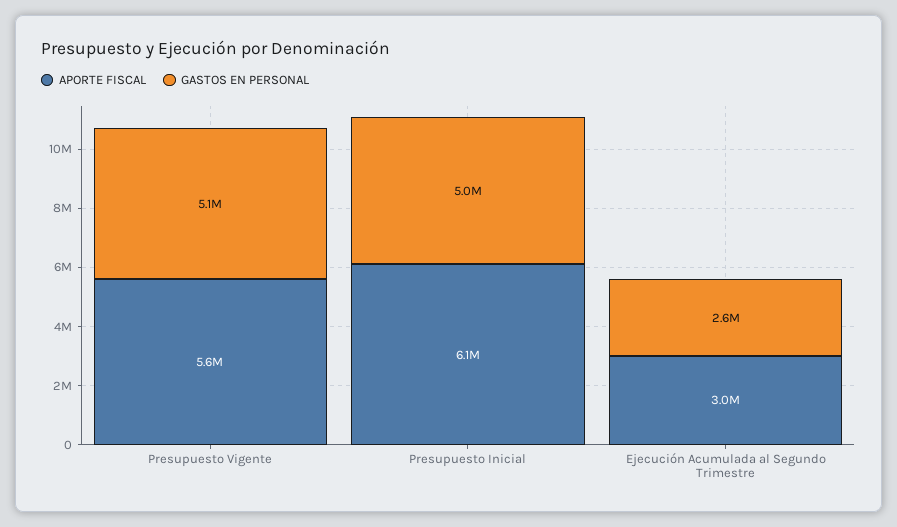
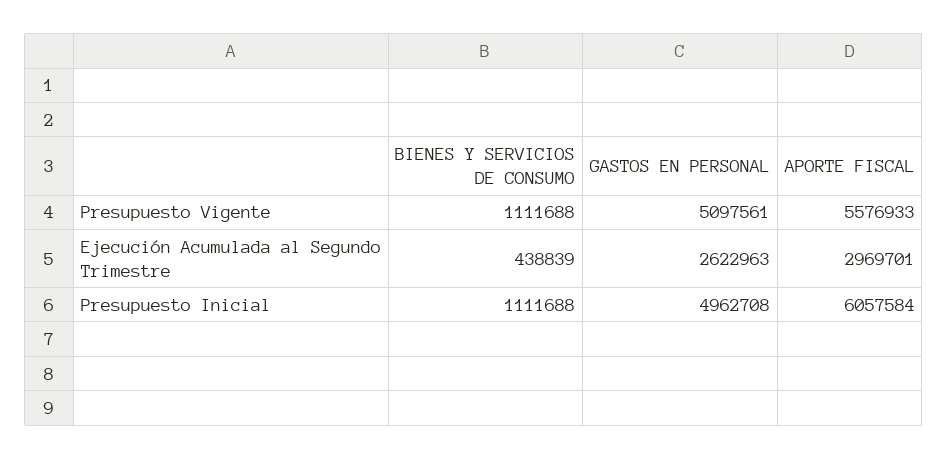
  {
    "APORTE FISCAL": {
      "Presupuesto Vigente": 5576933,
      "Presupuesto Inicial": 6057584,
      "Ejecución Acumulada al Segundo Trimestre": 2969701
    },
    "GASTOS EN PERSONAL": {
      "Presupuesto Vigente": 5097561,
      "Presupuesto Inicial": 4962708,
      "Ejecución Acumulada al Segundo Trimestre": 2622963
-   }
+   },
+   "BIENES Y SERVICIOS DE CONSUMO": {
+     "Presupuesto Vigente": 1111688,
+     "Ejecución Acumulada al Segundo Trimestre": 438839,
+     "Presupuesto Inicial": 1111688
+   }
  }

